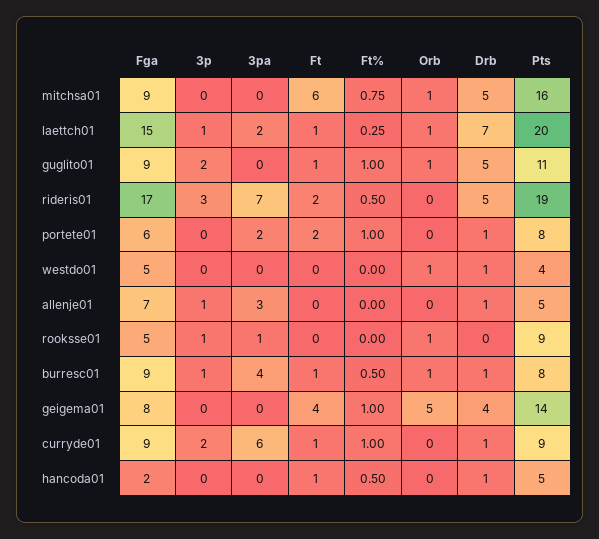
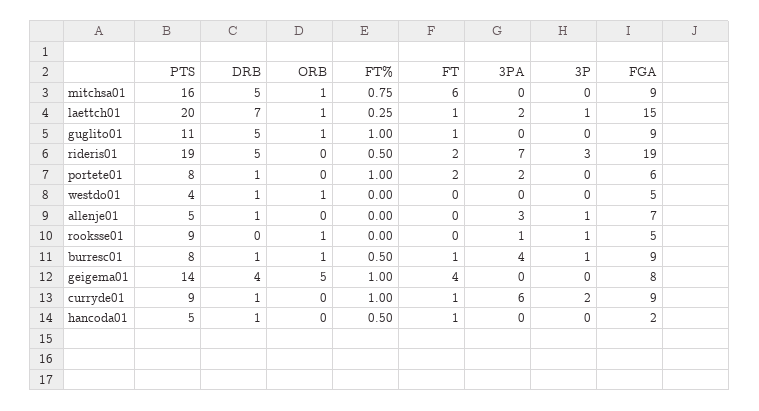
  {
    "Fga": {
      "mitchsa01": 9,
      "laettch01": 15,
      "guglito01": 9,
-     "rideris01": 17,
+     "rideris01": 19,
      "portete01": 6,
      "westdo01": 5,
      "allenje01": 7,
      "rooksse01": 5,
      "burresc01": 9,
      "geigema01": 8,
      "curryde01": 9,
      "hancoda01": 2
    },
    "3p": {
      "mitchsa01": 0,
      "laettch01": 1,
-     "guglito01": 2,
+     "guglito01": 0,
      "rideris01": 3,
      "portete01": 0,
      "westdo01": 0,
      "allenje01": 1,
      "rooksse01": 1,
      "burresc01": 1,
      "geigema01": 0,
      "curryde01": 2,
      "hancoda01": 0
    },
    "3pa": {
      "mitchsa01": 0,
      "laettch01": 2,
      "guglito01": 0,
      "rideris01": 7,
      "portete01": 2,
      "westdo01": 0,
      "allenje01": 3,
      "rooksse01": 1,
      "burresc01": 4,
      "geigema01": 0,
      "curryde01": 6,
      "hancoda01": 0
    },
    "Ft": {
      "mitchsa01": 6,
      "laettch01": 1,
      "guglito01": 1,
      "rideris01": 2,
      "portete01": 2,
      "westdo01": 0,
      "allenje01": 0,
      "rooksse01": 0,
      "burresc01": 1,
      "geigema01": 4,
      "curryde01": 1,
      "hancoda01": 1
    },
    "Ft%": {
      "mitchsa01": 0.75,
      "laettch01": 0.25,
      "guglito01": 1,
      "rideris01": 0.5,
      "portete01": 1,
      "westdo01": 0,
      "allenje01": 0,
      "rooksse01": 0,
      "burresc01": 0.5,
      "geigema01": 1,
      "curryde01": 1,
      "hancoda01": 0.5
    },
    "Orb": {
      "mitchsa01": 1,
      "laettch01": 1,
      "guglito01": 1,
      "rideris01": 0,
      "portete01": 0,
      "westdo01": 1,
      "allenje01": 0,
      "rooksse01": 1,
      "burresc01": 1,
      "geigema01": 5,
      "curryde01": 0,
      "hancoda01": 0
    },
    "Drb": {
      "mitchsa01": 5,
      "laettch01": 7,
      "guglito01": 5,
      "rideris01": 5,
      "portete01": 1,
      "westdo01": 1,
      "allenje01": 1,
      "rooksse01": 0,
      "burresc01": 1,
      "geigema01": 4,
      "curryde01": 1,
      "hancoda01": 1
    },
    "Pts": {
      "mitchsa01": 16,
      "laettch01": 20,
      "guglito01": 11,
      "rideris01": 19,
      "portete01": 8,
      "westdo01": 4,
      "allenje01": 5,
      "rooksse01": 9,
      "burresc01": 8,
      "geigema01": 14,
      "curryde01": 9,
      "hancoda01": 5
    }
  }

